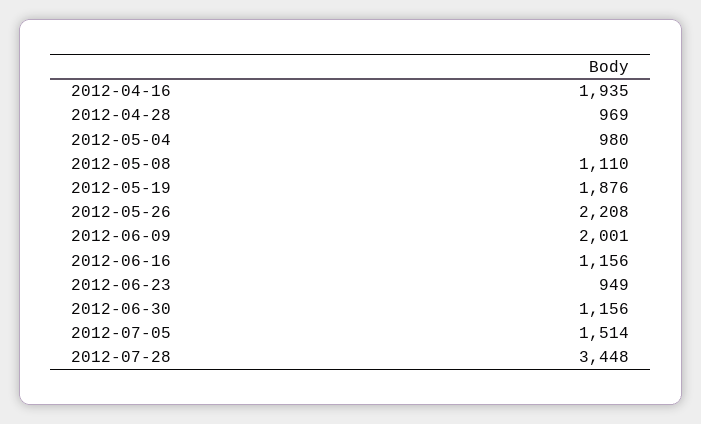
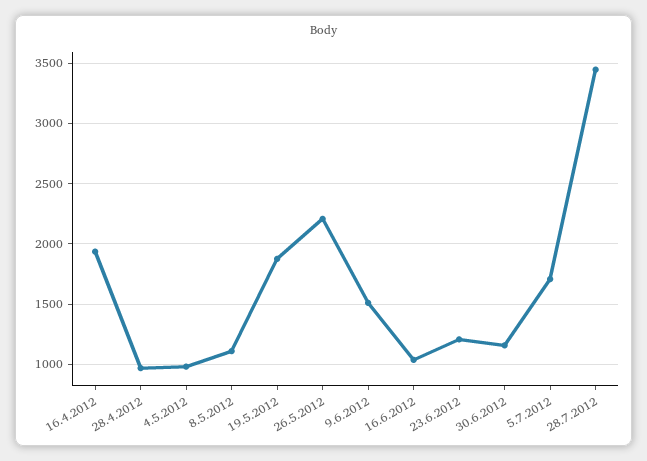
  {
    "2012-04-16": 1935,
    "2012-04-28": 969,
    "2012-05-04": 980,
    "2012-05-08": 1110,
    "2012-05-19": 1876,
    "2012-05-26": 2208,
-   "2012-06-09": 2001,
+   "2012-06-09": 1500,
-   "2012-06-16": 1156,
+   "2012-06-16": 1050,
-   "2012-06-23": 949,
+   "2012-06-23": 1200,
    "2012-06-30": 1156,
-   "2012-07-05": 1514,
+   "2012-07-05": 1700,
    "2012-07-28": 3448
  }

